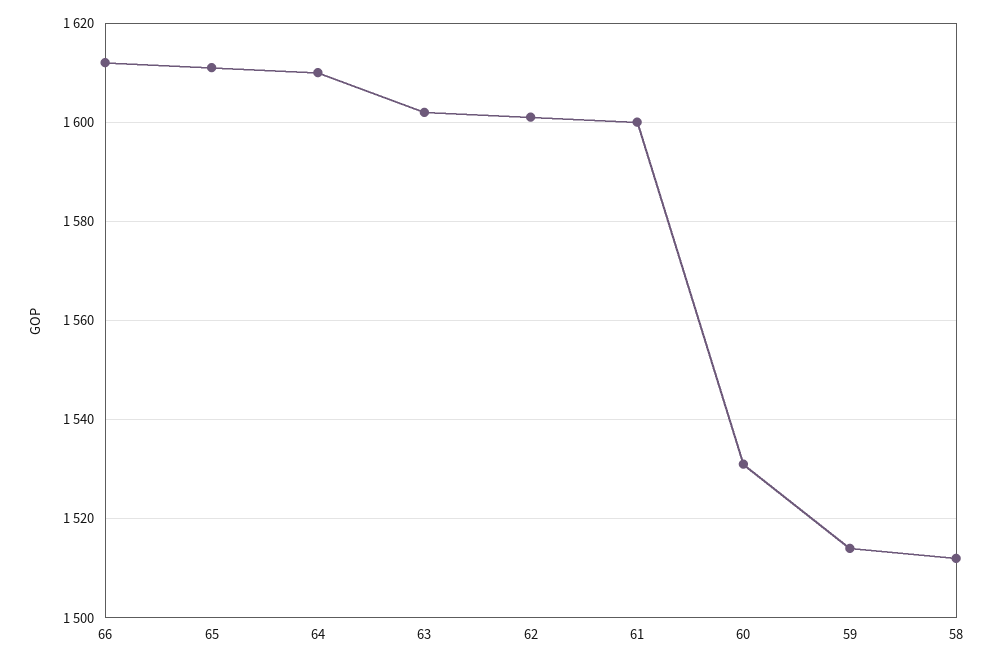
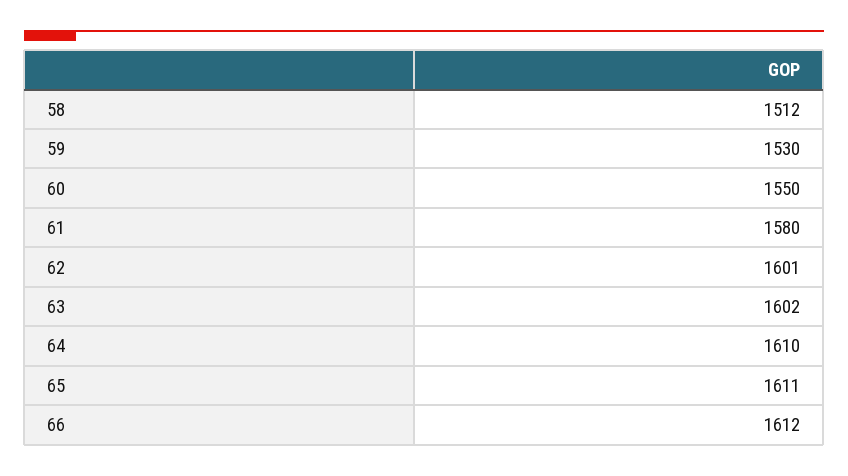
  {
    "66": 1612,
    "65": 1611,
    "64": 1610,
    "63": 1602,
    "62": 1601,
-   "61": 1600,
+   "61": 1580,
-   "60": 1530,
+   "60": 1550,
-   "59": 1515,
+   "59": 1530,
    "58": 1512
  }

